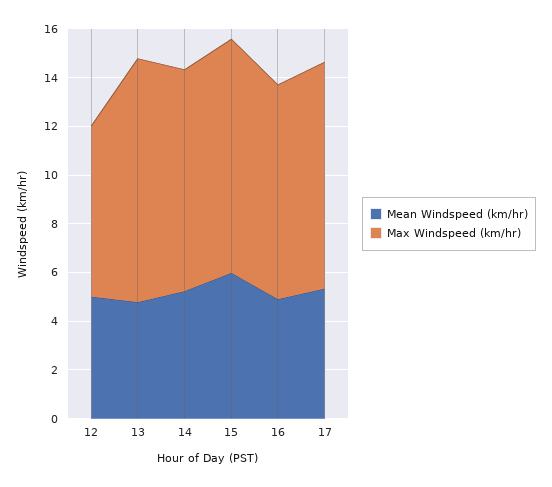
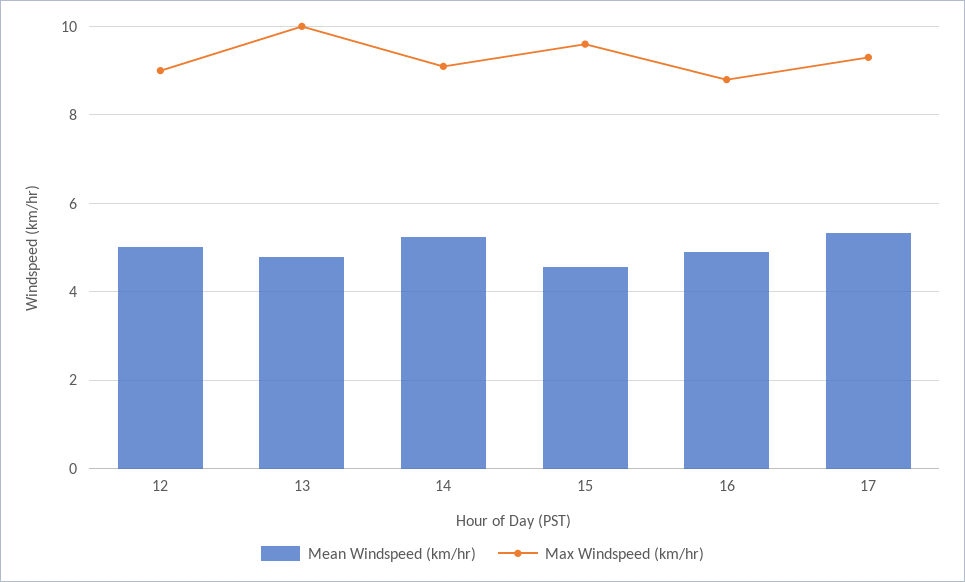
  {
    "Mean Windspeed (km/hr)": {
      "12": 5,
      "13": 4.8,
      "14": 5.2,
-     "15": 6,
+     "15": 4.6,
      "16": 5,
      "17": 5.4
    },
    "Max Windspeed (km/hr)": {
-     "12": 7,
+     "12": 9,
      "13": 10,
      "14": 9.2,
      "15": 9.6,
      "16": 8.8,
      "17": 9.4
    }
  }

